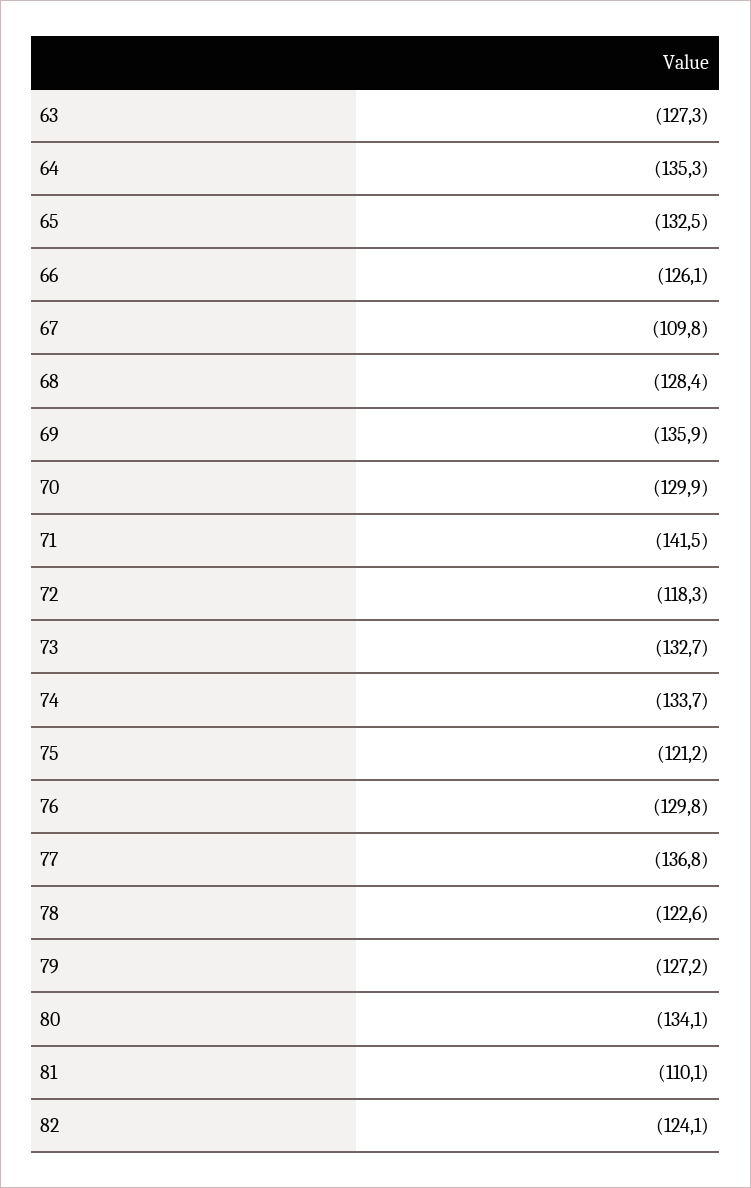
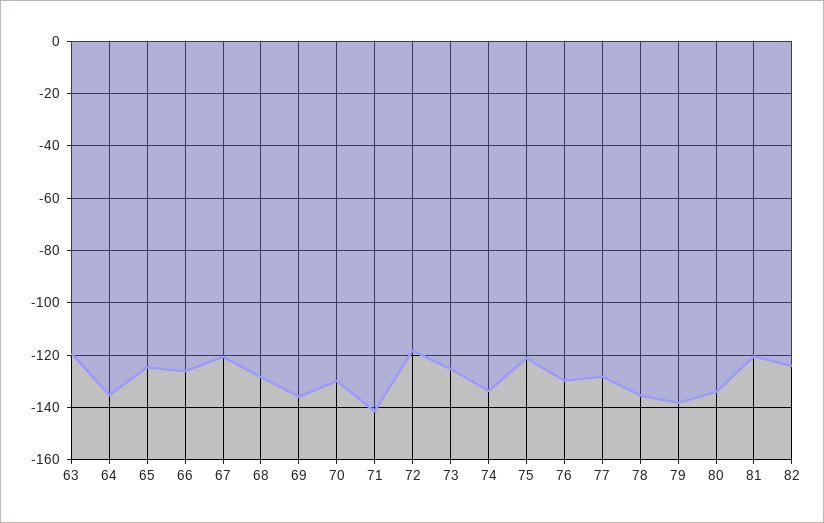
  {
-   "63": -127.3,
+   "63": -120,
    "64": -135.3,
-   "65": -132.5,
+   "65": -125,
    "66": -126.1,
-   "67": -109.8,
+   "67": -120,
    "68": -128.4,
    "69": -135.9,
    "70": -129.9,
    "71": -141.5,
    "72": -118.3,
-   "73": -132.7,
+   "73": -125,
    "74": -133.7,
    "75": -121.2,
    "76": -129.8,
-   "77": -136.8,
+   "77": -127.5,
-   "78": -122.6,
+   "78": -135,
-   "79": -127.2,
+   "79": -137.5,
    "80": -134.1,
-   "81": -110.1,
+   "81": -120,
    "82": -124.1
  }

